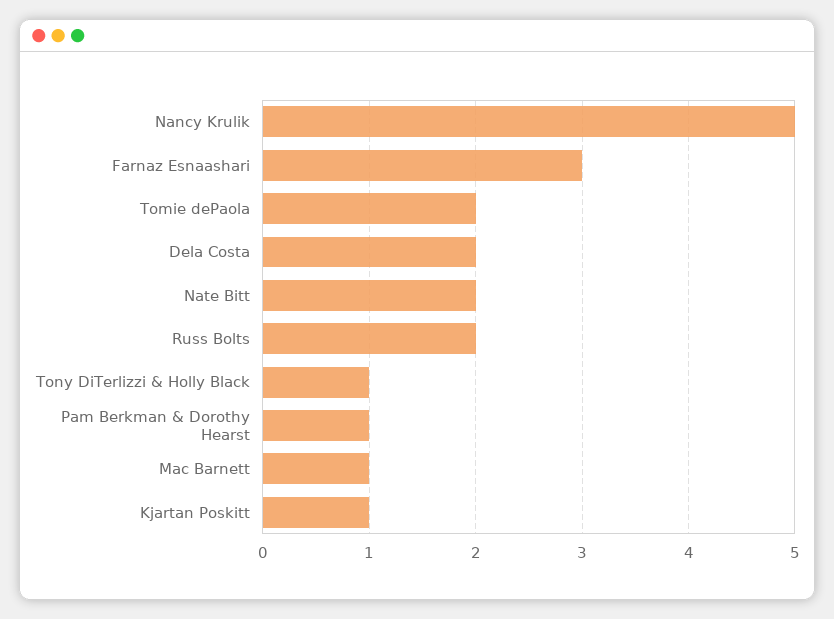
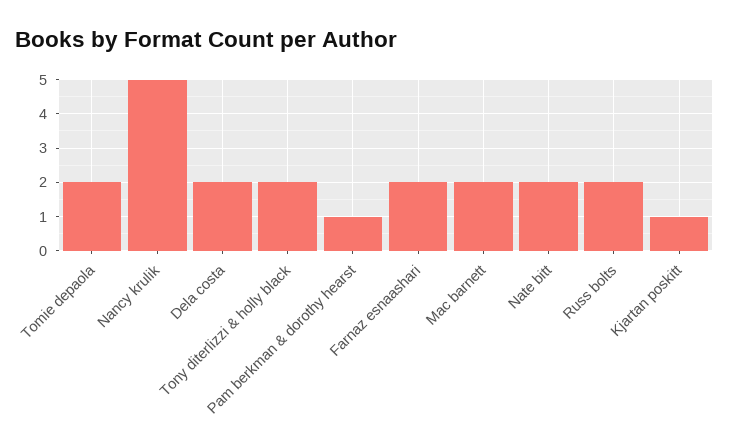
  {
    "Nancy Krulik": 5,
-   "Farnaz Esnaashari": 3,
+   "Farnaz Esnaashari": 2,
    "Tomie dePaola": 2,
    "Dela Costa": 2,
    "Nate Bitt": 2,
    "Russ Bolts": 2,
-   "Tony DiTerlizzi & Holly Black": 1,
+   "Tony DiTerlizzi & Holly Black": 2,
    "Pam Berkman & Dorothy Hearst": 1,
-   "Mac Barnett": 1,
+   "Mac Barnett": 2,
    "Kjartan Poskitt": 1
  }

